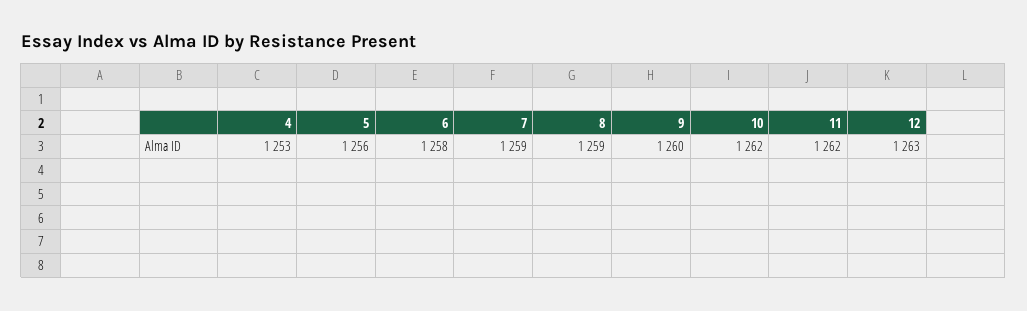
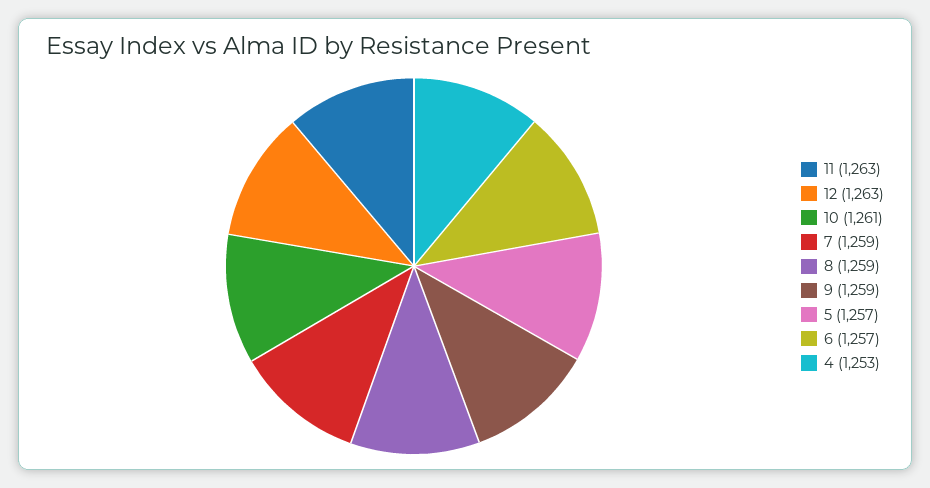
  {
    "4": 1253,
-   "5": 1256,
+   "5": 1257,
-   "6": 1258,
+   "6": 1257,
    "7": 1259,
    "8": 1259,
-   "9": 1260,
+   "9": 1259,
-   "10": 1262,
+   "10": 1261,
-   "11": 1262,
+   "11": 1263,
    "12": 1263
  }

